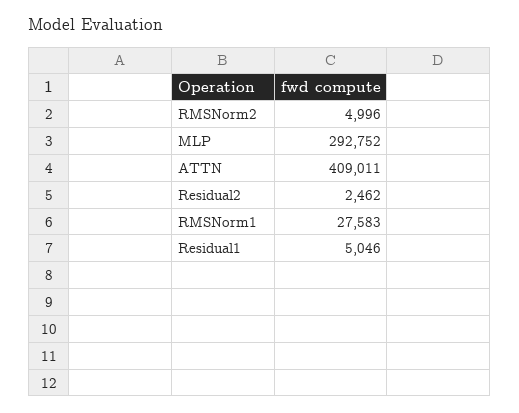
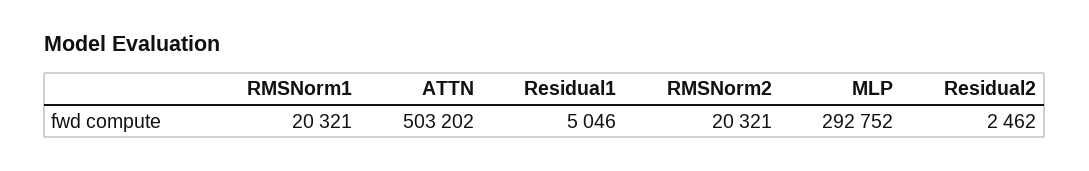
  {
-   "RMSNorm2": 4996,
+   "RMSNorm2": 20321,
    "MLP": 292752,
-   "ATTN": 409011,
+   "ATTN": 503202,
    "Residual2": 2462,
-   "RMSNorm1": 27583,
+   "RMSNorm1": 20321,
    "Residual1": 5046
  }

